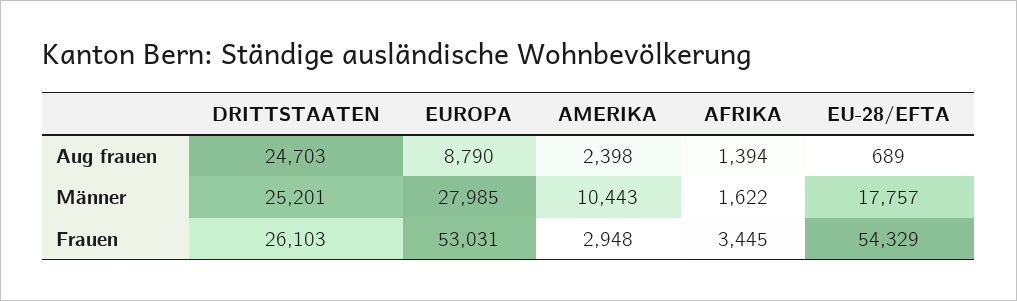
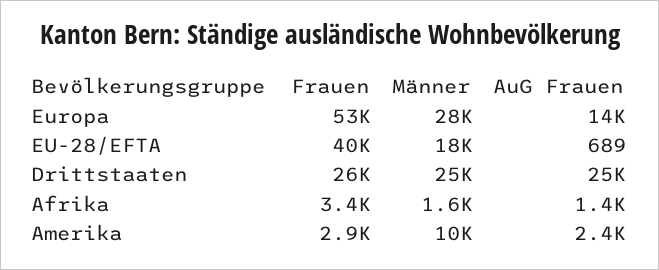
  {
    "DRITTSTAATEN": {
      "Aug frauen": 24703,
      "Männer": 25201,
      "Frauen": 26103
    },
    "EUROPA": {
-     "Aug frauen": 8790,
+     "Aug frauen": 14000,
      "Männer": 27985,
      "Frauen": 53031
    },
    "AMERIKA": {
      "Aug frauen": 2398,
      "Männer": 10443,
      "Frauen": 2948
    },
    "AFRIKA": {
      "Aug frauen": 1394,
      "Männer": 1622,
      "Frauen": 3445
    },
    "EU-28/EFTA": {
      "Aug frauen": 689,
      "Männer": 17757,
-     "Frauen": 54329
+     "Frauen": 40000
    }
  }

